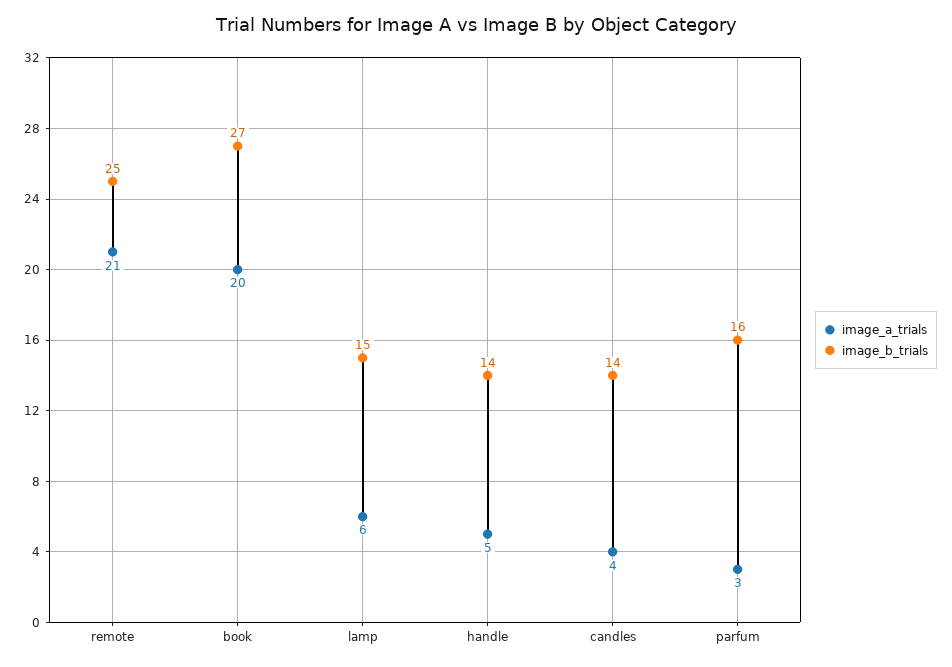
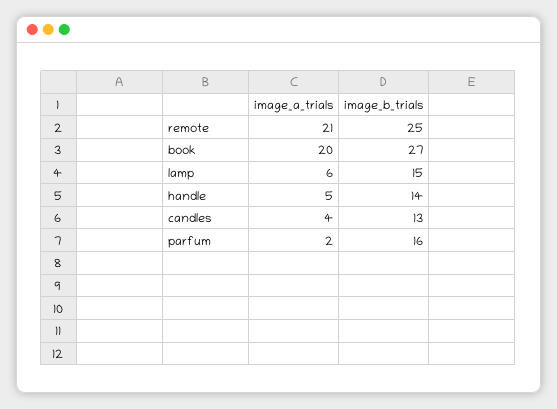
  {
    "image_a_trials": {
      "remote": 21,
      "book": 20,
      "lamp": 6,
      "handle": 5,
      "candles": 4,
-     "parfum": 3
+     "parfum": 2
    },
    "image_b_trials": {
      "remote": 25,
      "book": 27,
      "lamp": 15,
      "handle": 14,
-     "candles": 14,
+     "candles": 13,
      "parfum": 16
    }
  }

